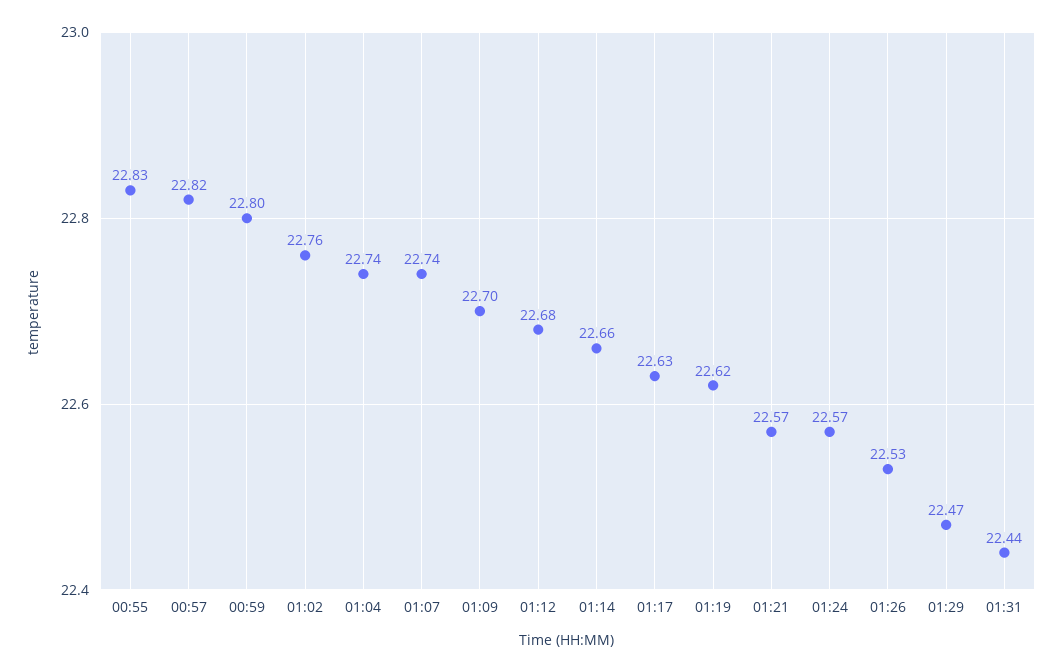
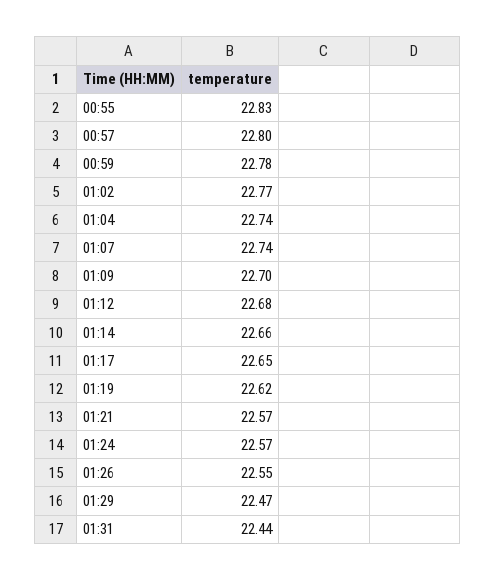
  {
    "00:55": 22.83,
-   "00:57": 22.82,
+   "00:57": 22.8,
-   "00:59": 22.8,
+   "00:59": 22.78,
-   "01:02": 22.76,
+   "01:02": 22.77,
    "01:04": 22.74,
    "01:07": 22.74,
    "01:09": 22.7,
    "01:12": 22.68,
    "01:14": 22.66,
-   "01:17": 22.63,
+   "01:17": 22.65,
    "01:19": 22.62,
    "01:21": 22.57,
    "01:24": 22.57,
-   "01:26": 22.53,
+   "01:26": 22.55,
    "01:29": 22.47,
    "01:31": 22.44
  }

